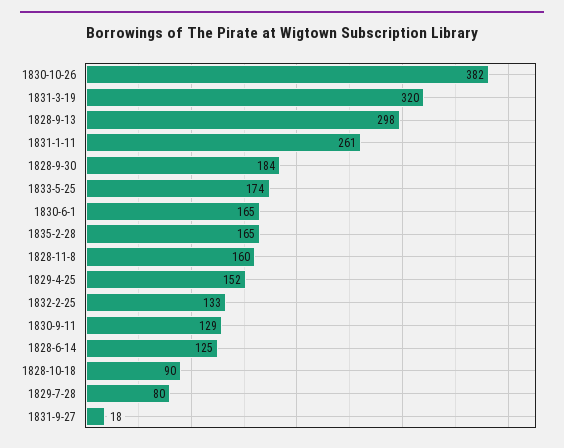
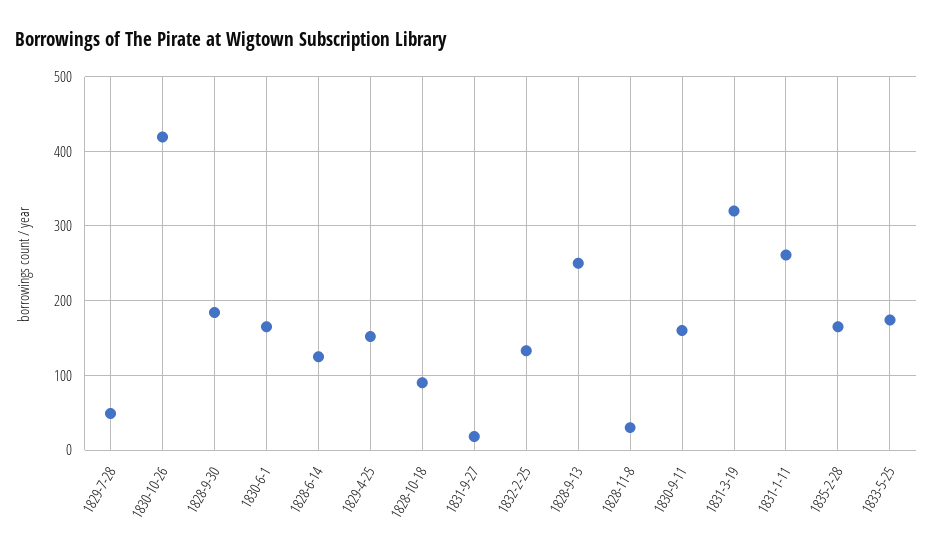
  {
-   "1830-10-26": 382,
+   "1830-10-26": 420,
    "1831-3-19": 320,
-   "1828-9-13": 298,
+   "1828-9-13": 250,
    "1831-1-11": 261,
    "1828-9-30": 184,
    "1833-5-25": 174,
    "1830-6-1": 165,
    "1835-2-28": 165,
-   "1828-11-8": 160,
+   "1828-11-8": 30,
    "1829-4-25": 152,
    "1832-2-25": 133,
-   "1830-9-11": 129,
+   "1830-9-11": 160,
    "1828-6-14": 125,
    "1828-10-18": 90,
-   "1829-7-28": 80,
+   "1829-7-28": 50,
    "1831-9-27": 18
  }

